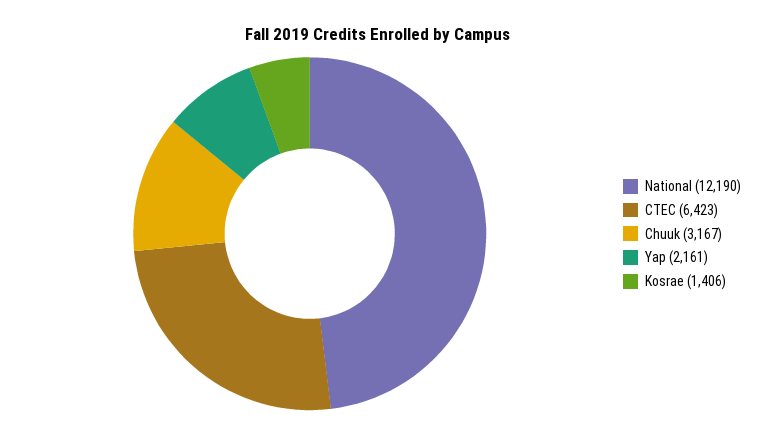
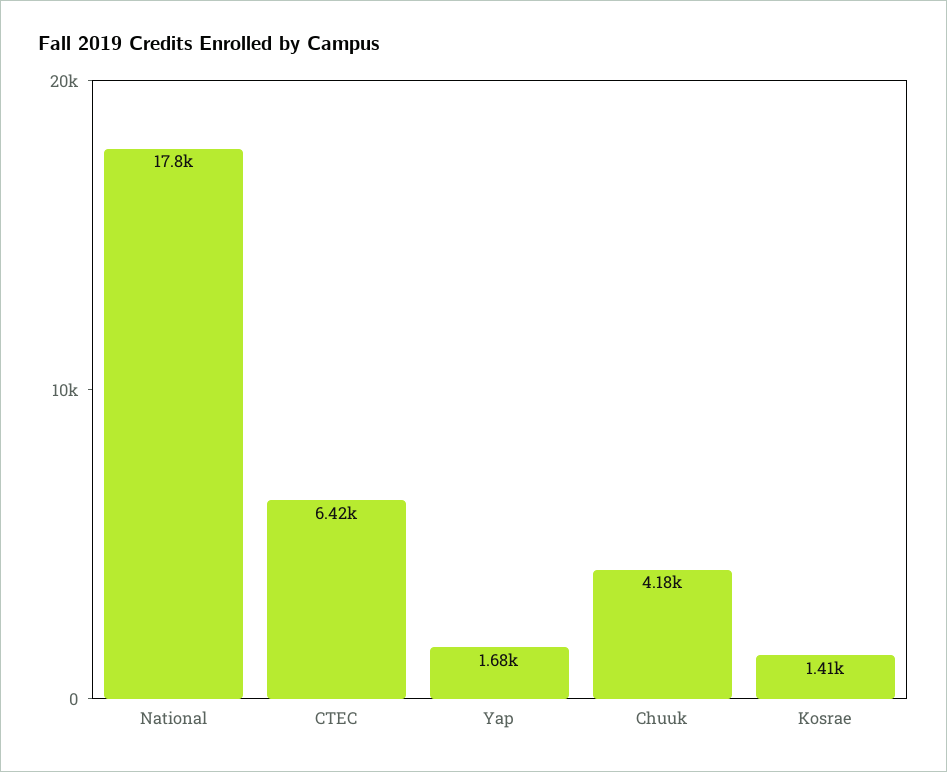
  {
-   "National": 12190,
+   "National": 17800,
    "CTEC": 6423,
-   "Chuuk": 3167,
+   "Chuuk": 4180,
-   "Yap": 2161,
+   "Yap": 1680,
    "Kosrae": 1406
  }

